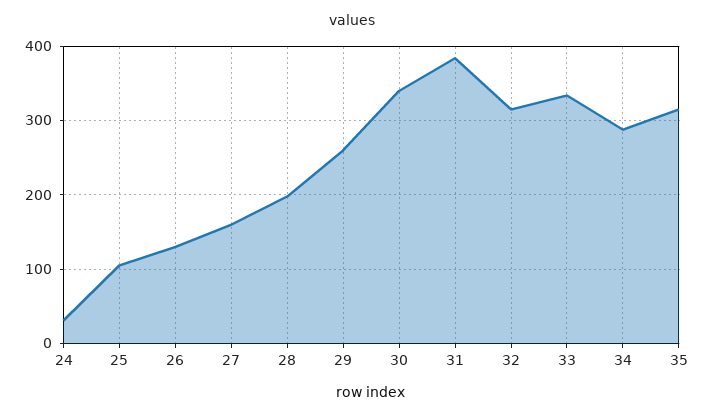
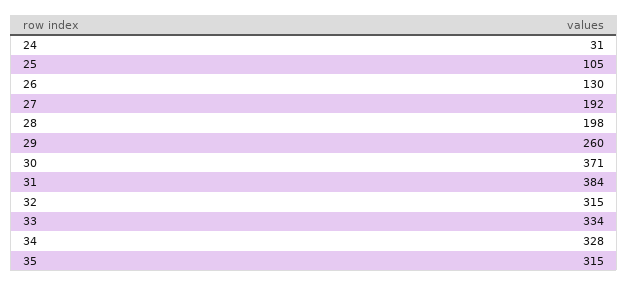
  {
    "24": 31,
    "25": 105,
    "26": 130,
-   "27": 160,
+   "27": 192,
    "28": 198,
    "29": 260,
-   "30": 340,
+   "30": 371,
    "31": 384,
    "32": 315,
    "33": 334,
-   "34": 290,
+   "34": 328,
    "35": 315
  }

